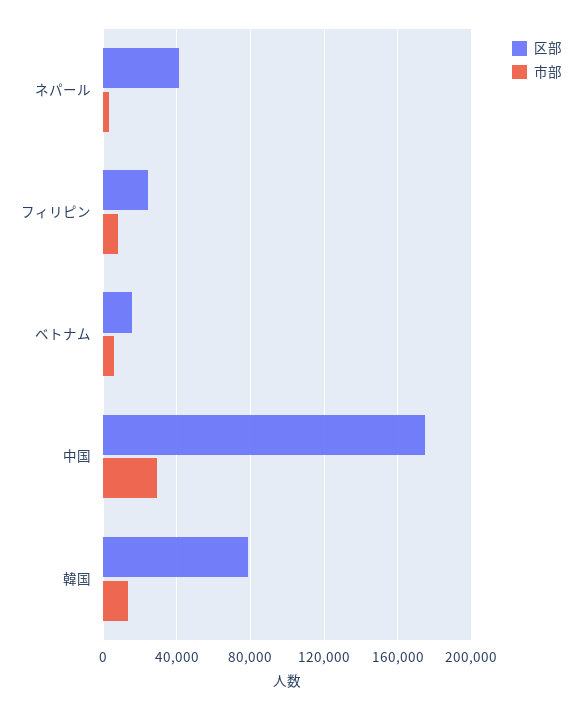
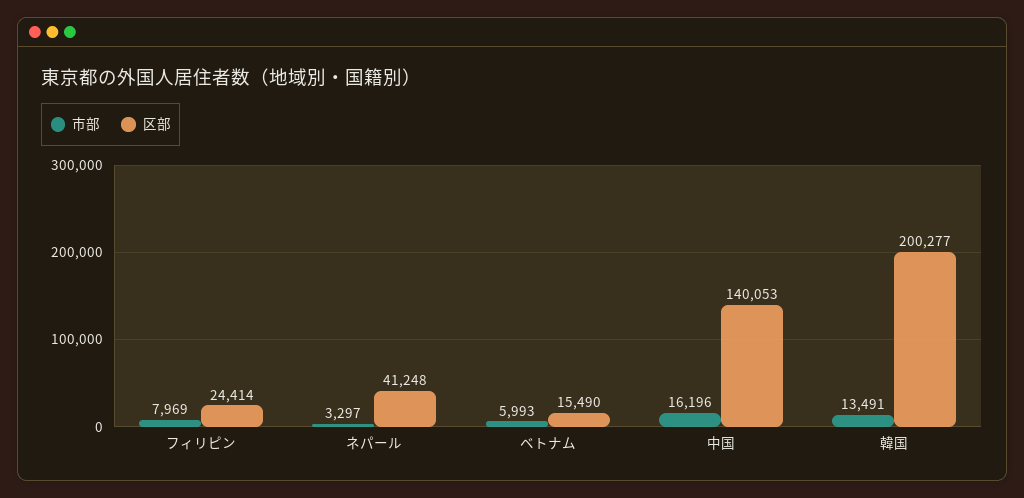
  {
    "区部": {
      "ネパール": 41248,
      "フィリピン": 24414,
      "ベトナム": 15490,
-     "中国": 175000,
+     "中国": 140053,
-     "韓国": 80000
+     "韓国": 200277
    },
    "市部": {
      "ネパール": 3297,
      "フィリピン": 7969,
      "ベトナム": 5993,
-     "中国": 30000,
+     "中国": 16196,
      "韓国": 13491
    }
  }

